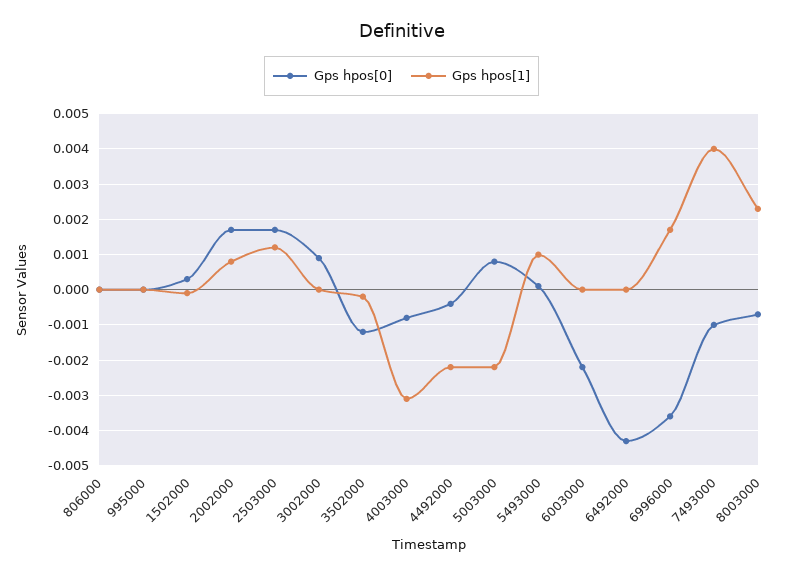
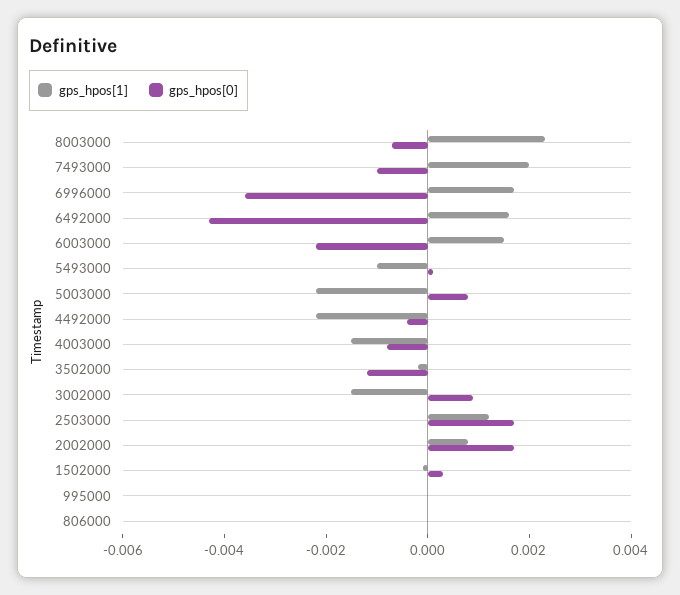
  {
    "Gps hpos[0]": {
      "806000": 0,
      "995000": 0,
      "1502000": 0.0005,
      "2002000": 0.0015,
      "2503000": 0.0015,
      "3002000": 0.001,
      "3502000": -0.001,
      "4003000": -0.001,
      "4492000": -0.0005,
      "5003000": 0.001,
      "5493000": 0,
      "6003000": -0.002,
      "6492000": -0.0045,
      "6996000": -0.0035,
      "7493000": -0.001,
      "8003000": -0.0005
    },
    "Gps hpos[1]": {
      "806000": 0,
      "995000": 0,
      "1502000": 0,
      "2002000": 0.001,
      "2503000": 0.001,
-     "3002000": 0,
+     "3002000": -0.0015,
      "3502000": 0,
-     "4003000": -0.003,
+     "4003000": -0.0015,
      "4492000": -0.002,
      "5003000": -0.002,
-     "5493000": 0.001,
+     "5493000": -0.001,
-     "6003000": 0,
+     "6003000": 0.0015,
-     "6492000": 0,
+     "6492000": 0.0015,
      "6996000": 0.0015,
-     "7493000": 0.004,
+     "7493000": 0.002,
      "8003000": 0.0025
    }
  }

